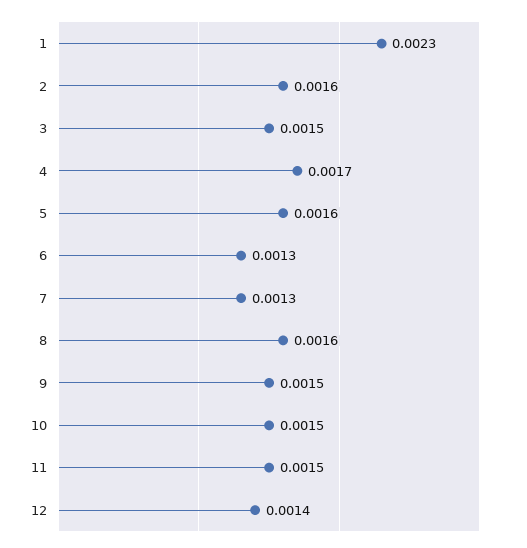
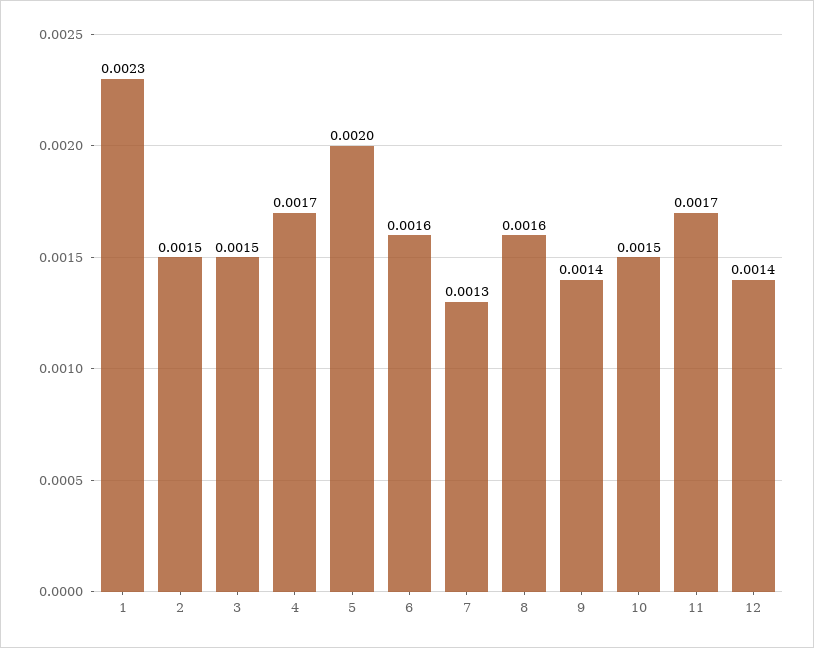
  {
    "1": 0.0023,
-   "2": 0.0016,
+   "2": 0.0015,
    "3": 0.0015,
    "4": 0.0017,
-   "5": 0.0016,
+   "5": 0.002,
-   "6": 0.0013,
+   "6": 0.0016,
    "7": 0.0013,
    "8": 0.0016,
-   "9": 0.0015,
+   "9": 0.0014,
    "10": 0.0015,
-   "11": 0.0015,
+   "11": 0.0017,
    "12": 0.0014
  }

